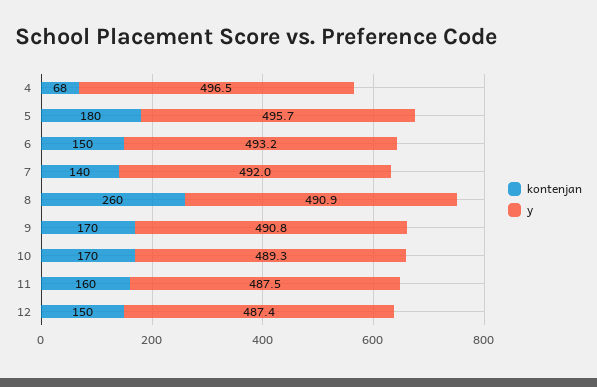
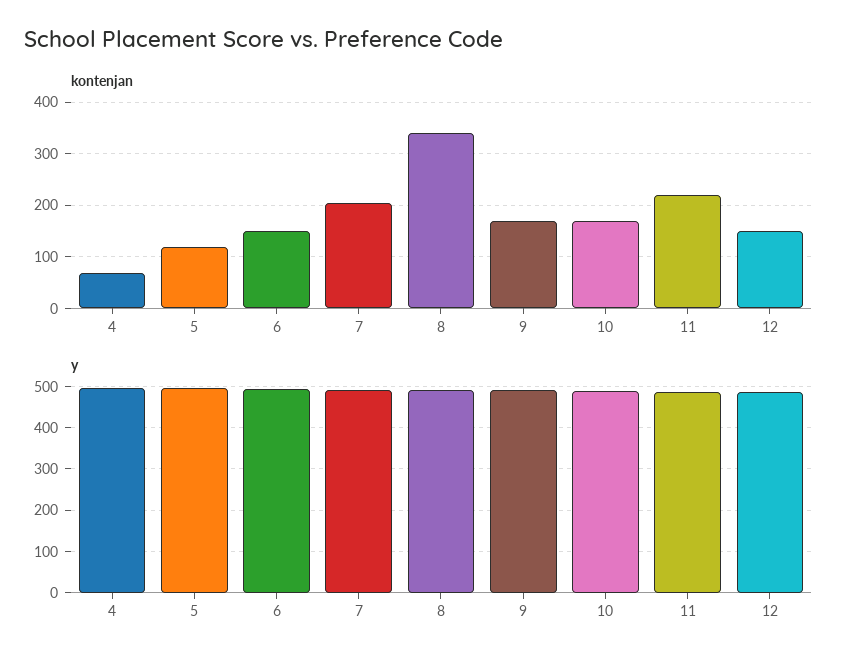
  {
    "kontenjan": {
      "4": 68,
-     "5": 180,
+     "5": 120,
      "6": 150,
-     "7": 140,
+     "7": 200,
-     "8": 260,
+     "8": 340,
      "9": 170,
      "10": 170,
-     "11": 160,
+     "11": 220,
      "12": 150
    },
    "y": {
      "4": 496.5,
      "5": 495.7,
      "6": 493.2,
      "7": 492,
      "8": 490.9,
      "9": 490.8,
      "10": 489.3,
      "11": 487.5,
      "12": 487.4
    }
  }

